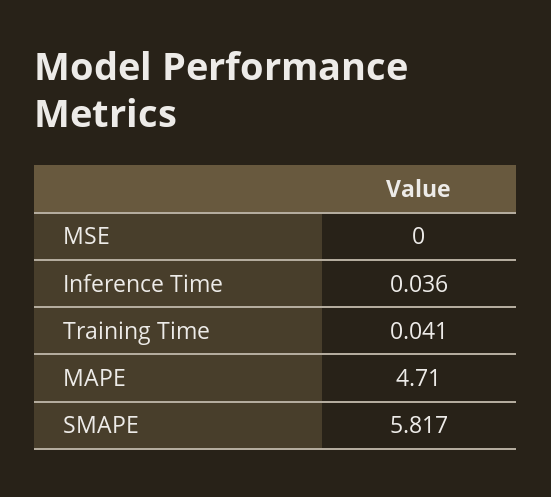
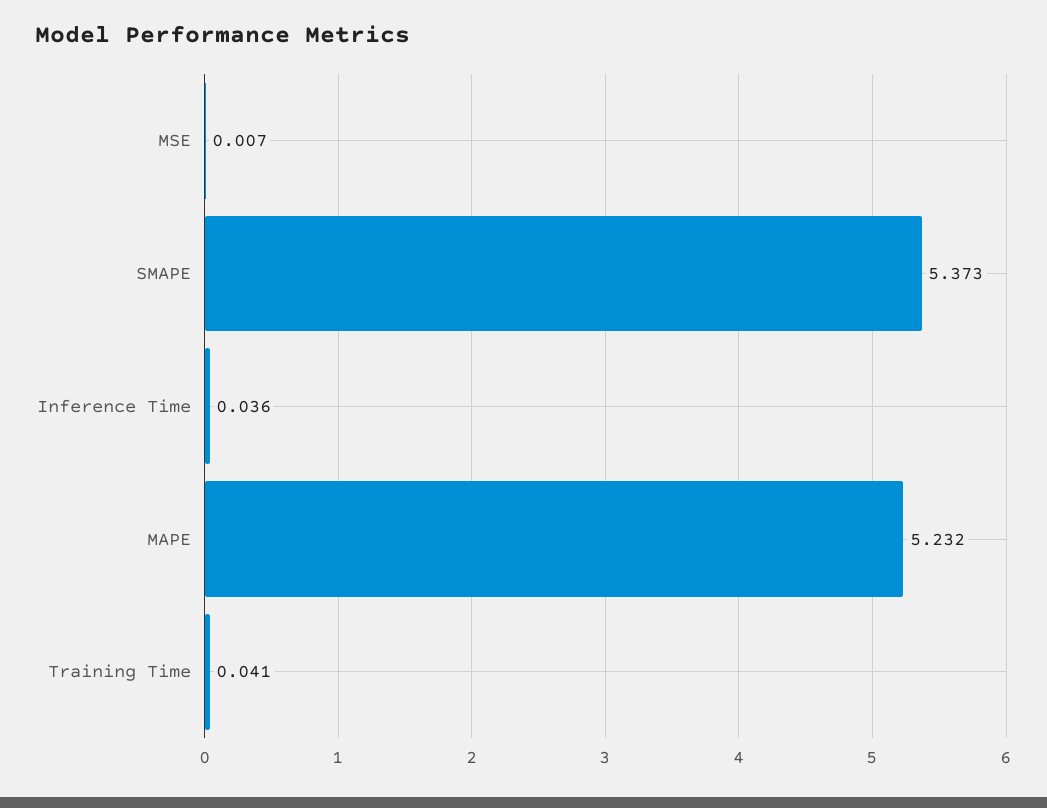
  {
-   "MSE": 0,
+   "MSE": 0.007,
    "Inference Time": 0.036,
    "Training Time": 0.041,
-   "MAPE": 4.71,
+   "MAPE": 5.232,
-   "SMAPE": 5.817
+   "SMAPE": 5.373
  }

